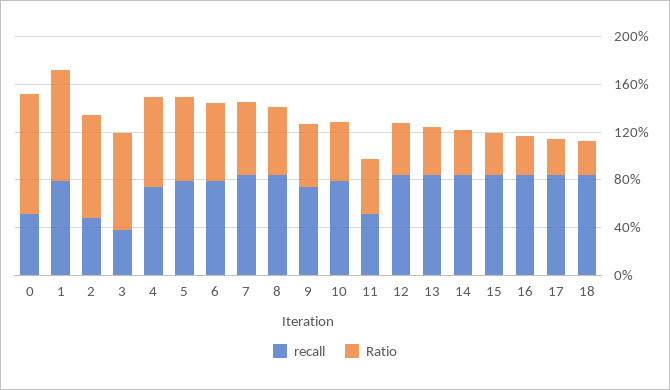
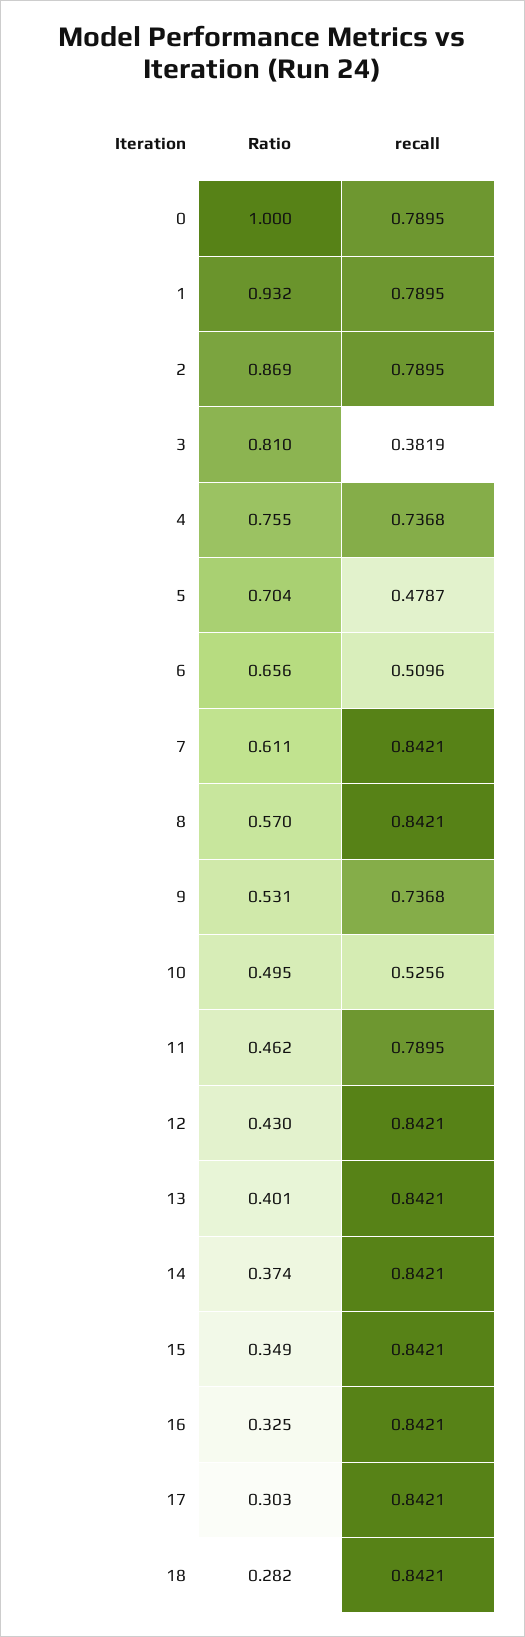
  {
    "recall": {
-     "0": 0.5,
+     "0": 0.7895,
      "1": 0.7895,
-     "2": 0.5,
+     "2": 0.7895,
      "3": 0.3819,
      "4": 0.7368,
-     "5": 0.8,
+     "5": 0.4787,
-     "6": 0.8,
+     "6": 0.5096,
      "7": 0.8421,
      "8": 0.8421,
      "9": 0.7368,
-     "10": 0.8,
+     "10": 0.5256,
-     "11": 0.5,
+     "11": 0.7895,
      "12": 0.8421,
      "13": 0.8421,
      "14": 0.8421,
      "15": 0.8421,
      "16": 0.8421,
      "17": 0.8421,
      "18": 0.8421
    },
    "Ratio": {
      "0": 1,
      "1": 0.932,
      "2": 0.869,
      "3": 0.81,
      "4": 0.755,
      "5": 0.704,
      "6": 0.656,
      "7": 0.611,
      "8": 0.57,
      "9": 0.531,
      "10": 0.495,
      "11": 0.462,
      "12": 0.43,
      "13": 0.401,
      "14": 0.374,
      "15": 0.349,
      "16": 0.325,
      "17": 0.303,
      "18": 0.282
    }
  }

